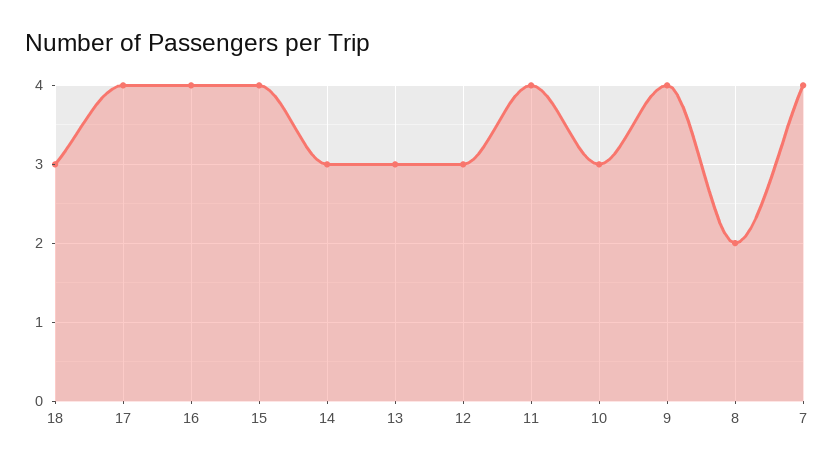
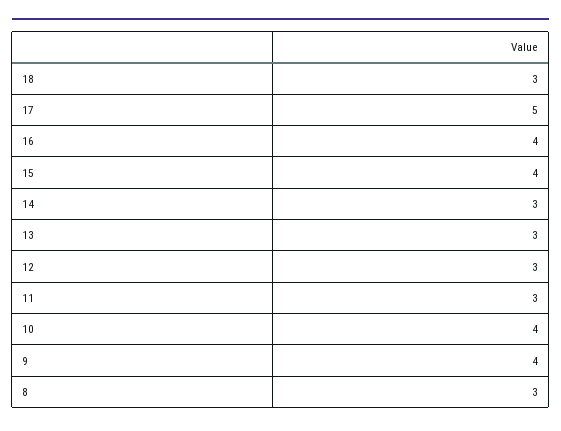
  {
    "18": 3,
-   "17": 4,
+   "17": 5,
    "16": 4,
    "15": 4,
    "14": 3,
    "13": 3,
    "12": 3,
-   "11": 4,
+   "11": 3,
-   "10": 3,
+   "10": 4,
    "9": 4,
-   "8": 2,
+   "8": 3
-   "7": 4
  }

